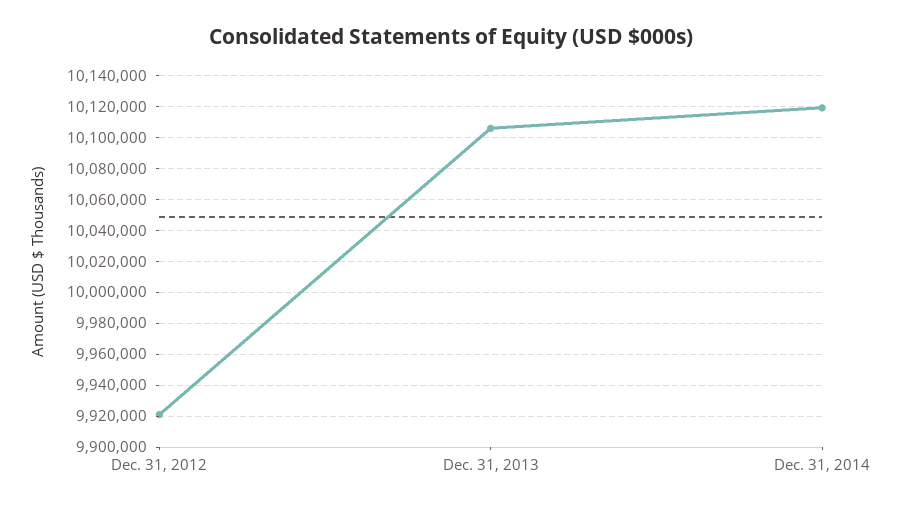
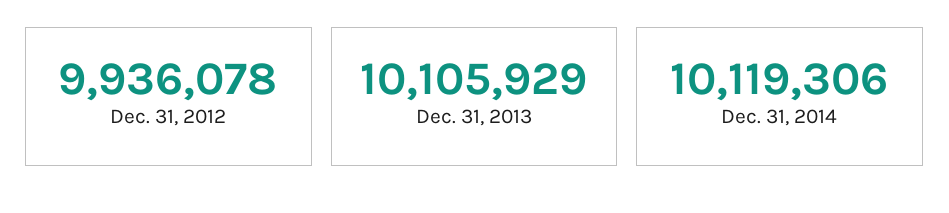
  {
-   "Dec. 31, 2012": 9920000,
+   "Dec. 31, 2012": 9936078,
    "Dec. 31, 2013": 10105929,
    "Dec. 31, 2014": 10119306
  }

